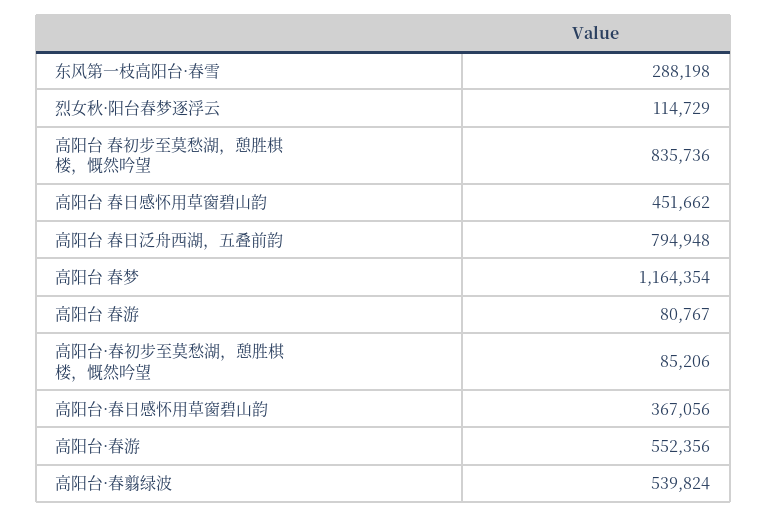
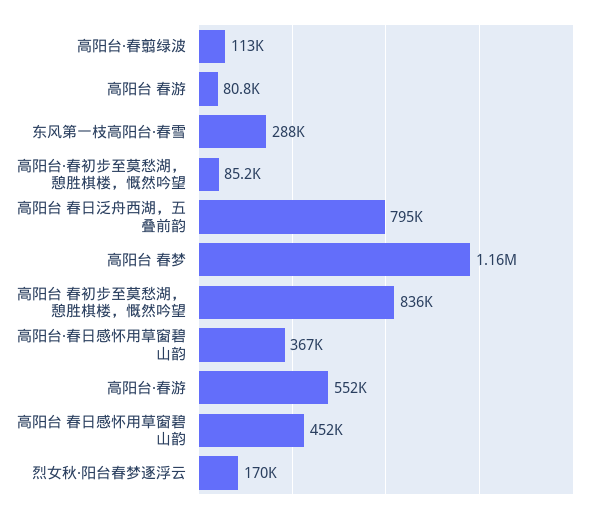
  {
    "东风第一枝高阳台·春雪": 288198,
-   "烈女秋·阳台春梦逐浮云": 114729,
+   "烈女秋·阳台春梦逐浮云": 170000,
    "高阳台 春初步至莫愁湖，憩胜棋楼，慨然吟望": 835736,
    "高阳台 春日感怀用草窗碧山韵": 451662,
    "高阳台 春日泛舟西湖，五叠前韵": 794948,
    "高阳台 春梦": 1164354,
    "高阳台 春游": 80767,
    "高阳台·春初步至莫愁湖，憩胜棋楼，慨然吟望": 85206,
    "高阳台·春日感怀用草窗碧山韵": 367056,
    "高阳台·春游": 552356,
-   "高阳台·春翦绿波": 539824
+   "高阳台·春翦绿波": 113000
  }

